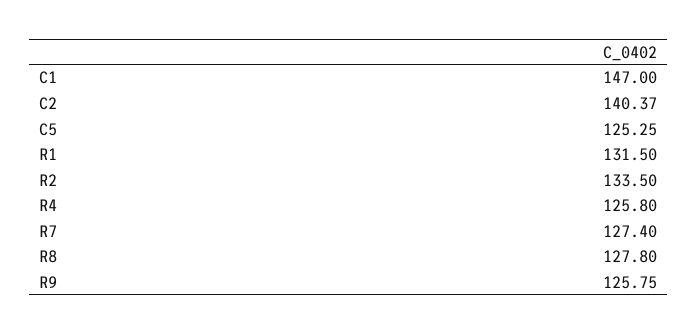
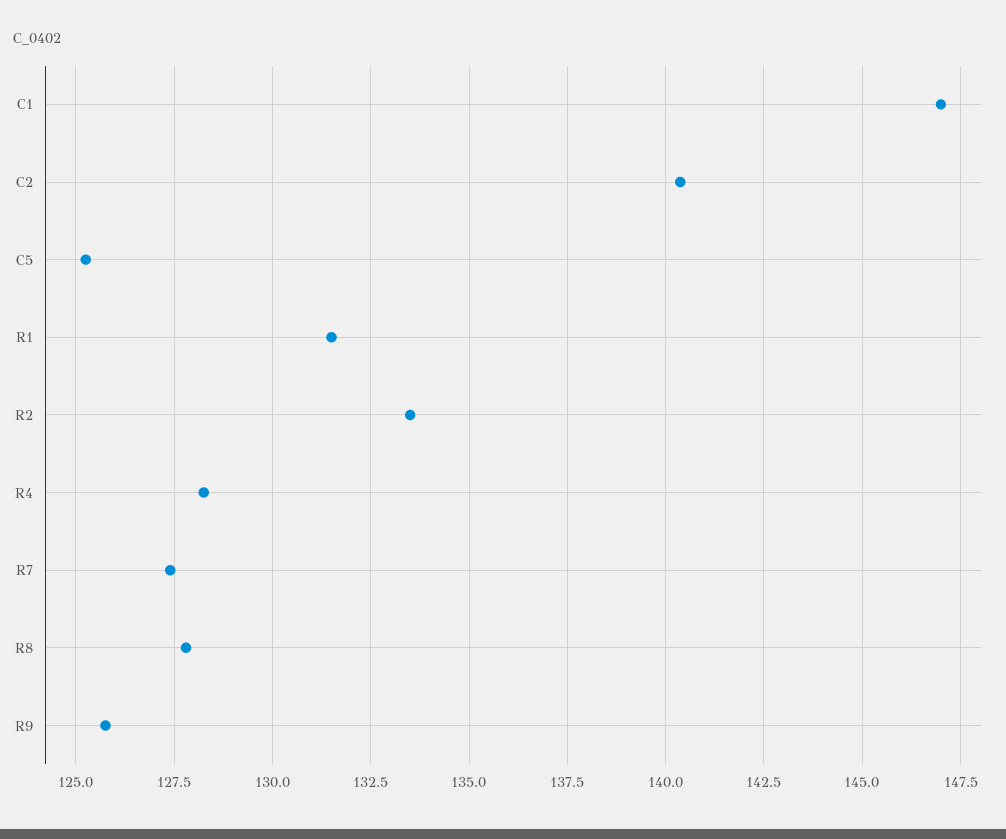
  {
    "C1": 147,
    "C2": 140.37,
    "C5": 125.25,
    "R1": 131.5,
    "R2": 133.5,
-   "R4": 125.8,
+   "R4": 128.25,
    "R7": 127.4,
    "R8": 127.8,
    "R9": 125.75
  }

